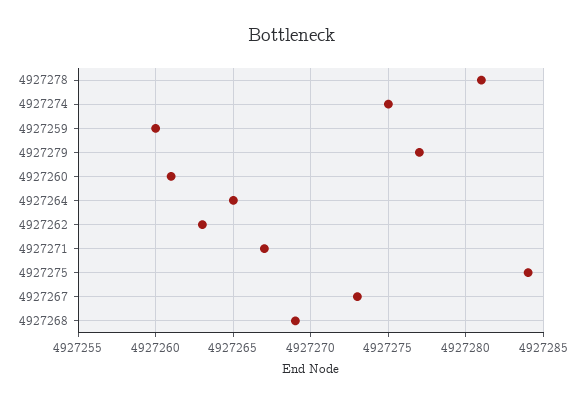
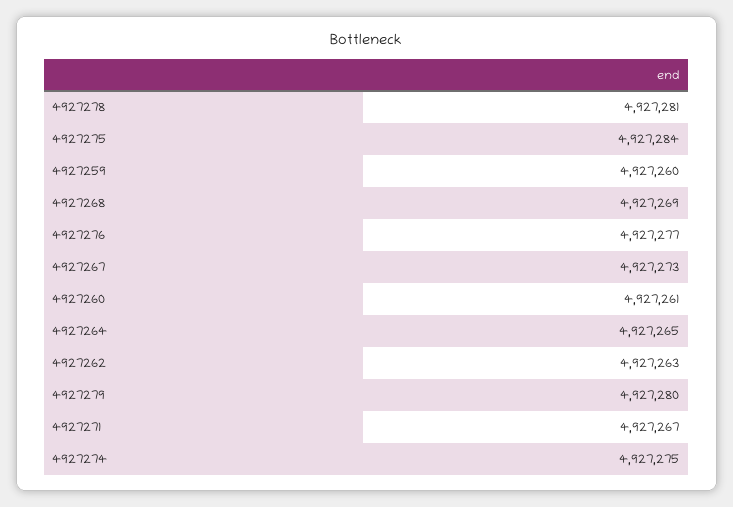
  {
    "4927278": 4927281,
    "4927274": 4927275,
    "4927259": 4927260,
-   "4927279": 4927277,
+   "4927279": 4927280,
    "4927260": 4927261,
    "4927264": 4927265,
    "4927262": 4927263,
    "4927271": 4927267,
    "4927275": 4927284,
    "4927267": 4927273,
-   "4927268": 4927269
+   "4927268": 4927269,
+   "4927276": 4927277
  }

